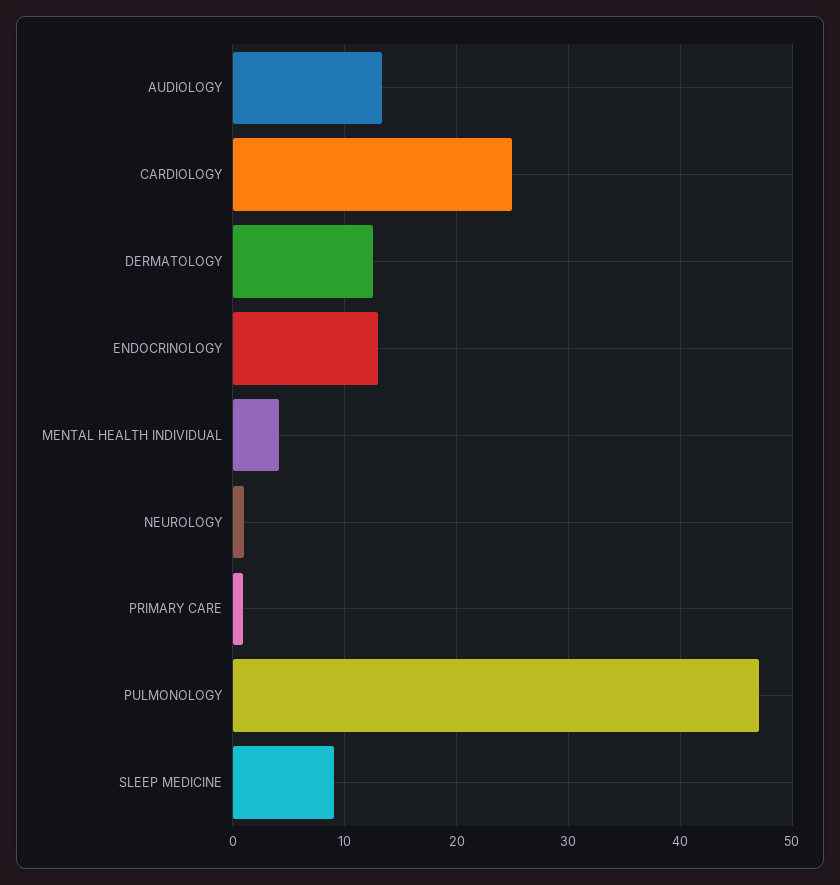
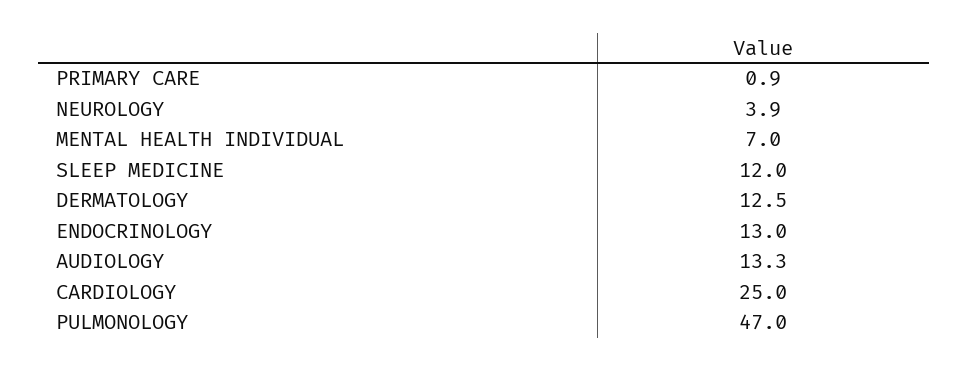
  {
    "AUDIOLOGY": 13.3,
    "CARDIOLOGY": 25,
    "DERMATOLOGY": 12.5,
    "ENDOCRINOLOGY": 13,
-   "MENTAL HEALTH INDIVIDUAL": 4,
+   "MENTAL HEALTH INDIVIDUAL": 7,
-   "NEUROLOGY": 1,
+   "NEUROLOGY": 3.9,
    "PRIMARY CARE": 0.9,
    "PULMONOLOGY": 47,
-   "SLEEP MEDICINE": 9
+   "SLEEP MEDICINE": 12
  }

